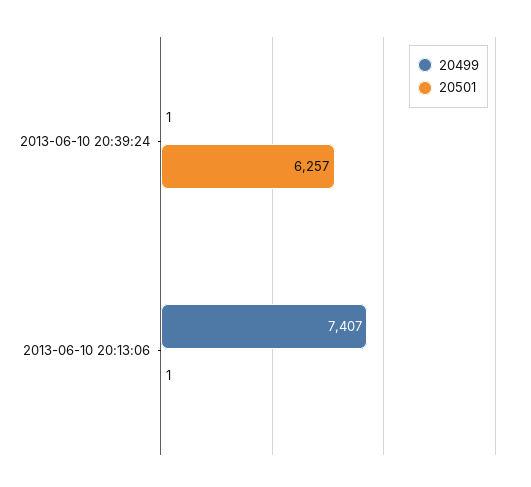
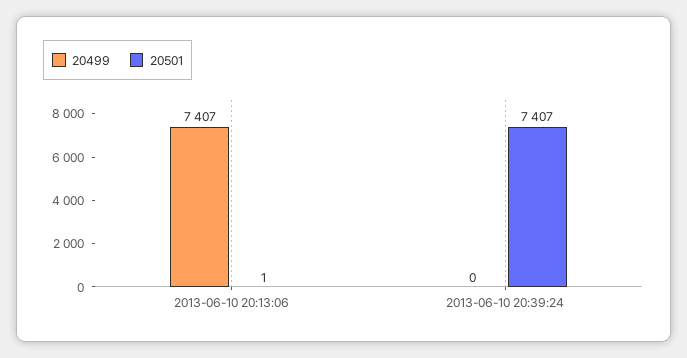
  {
    "20499": {
-     "2013-06-10 20:39:24": 1,
+     "2013-06-10 20:39:24": 0,
      "2013-06-10 20:13:06": 7407
    },
    "20501": {
-     "2013-06-10 20:39:24": 6257,
+     "2013-06-10 20:39:24": 7407,
      "2013-06-10 20:13:06": 1
    }
  }

